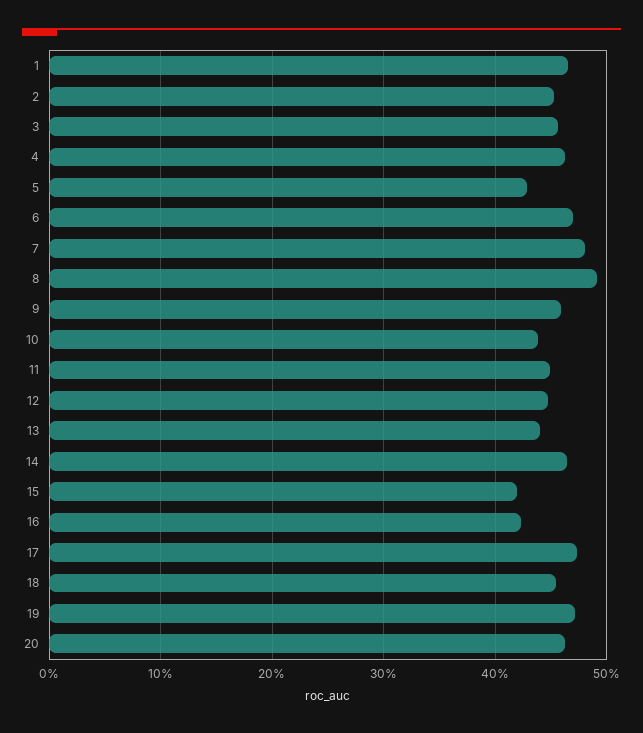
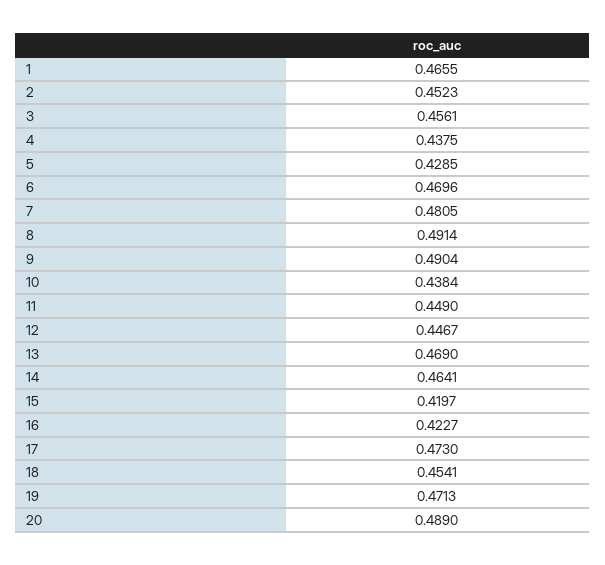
  {
    "1": 0.4655,
    "2": 0.4523,
    "3": 0.4561,
-   "4": 0.46,
+   "4": 0.4375,
    "5": 0.4285,
    "6": 0.4696,
    "7": 0.4805,
    "8": 0.4914,
-   "9": 0.46,
+   "9": 0.4904,
    "10": 0.4384,
    "11": 0.449,
    "12": 0.4467,
-   "13": 0.44,
+   "13": 0.469,
    "14": 0.4641,
    "15": 0.4197,
    "16": 0.4227,
    "17": 0.473,
    "18": 0.4541,
    "19": 0.4713,
-   "20": 0.46
+   "20": 0.489
  }

